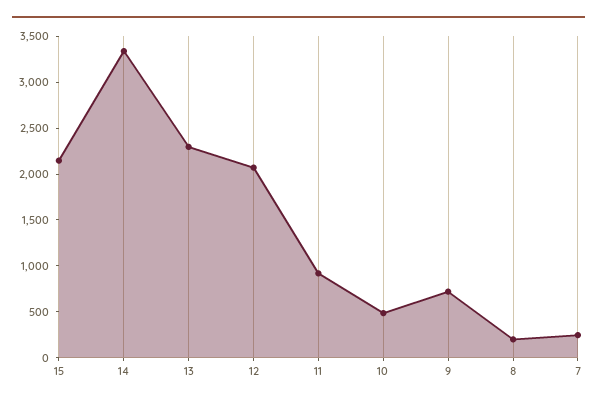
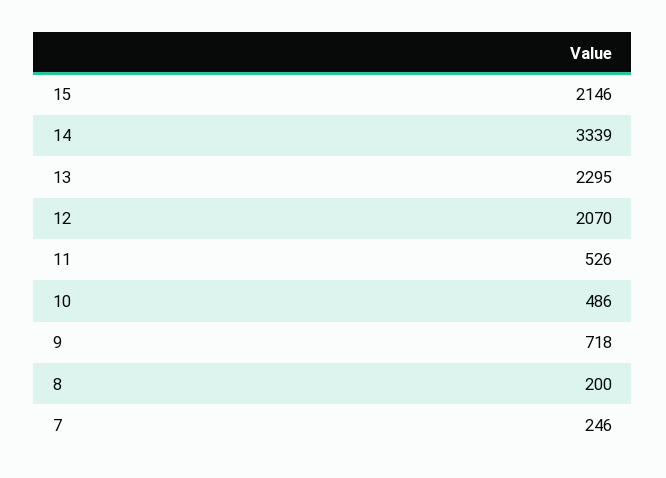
  {
    "15": 2146,
    "14": 3339,
    "13": 2295,
    "12": 2070,
-   "11": 900,
+   "11": 526,
    "10": 486,
    "9": 718,
    "8": 200,
    "7": 246
  }

